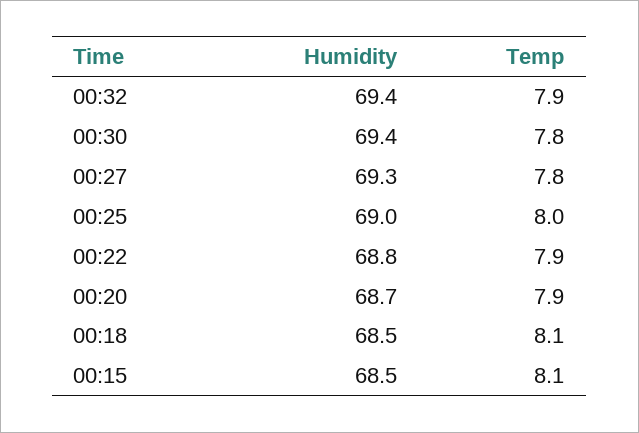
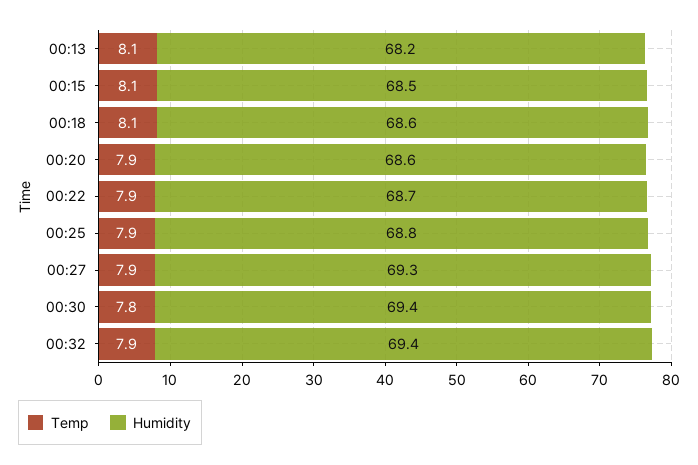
  {
    "Humidity": {
      "00:32": 69.4,
      "00:30": 69.4,
      "00:27": 69.3,
-     "00:25": 69,
+     "00:25": 68.8,
-     "00:22": 68.8,
+     "00:22": 68.7,
-     "00:20": 68.7,
+     "00:20": 68.6,
-     "00:18": 68.5,
+     "00:18": 68.6,
-     "00:15": 68.5
+     "00:15": 68.5,
+     "00:13": 68.2
    },
    "Temp": {
      "00:32": 7.9,
      "00:30": 7.8,
-     "00:27": 7.8,
+     "00:27": 7.9,
-     "00:25": 8,
+     "00:25": 7.9,
      "00:22": 7.9,
      "00:20": 7.9,
      "00:18": 8.1,
-     "00:15": 8.1
+     "00:15": 8.1,
+     "00:13": 8.1
    }
  }

